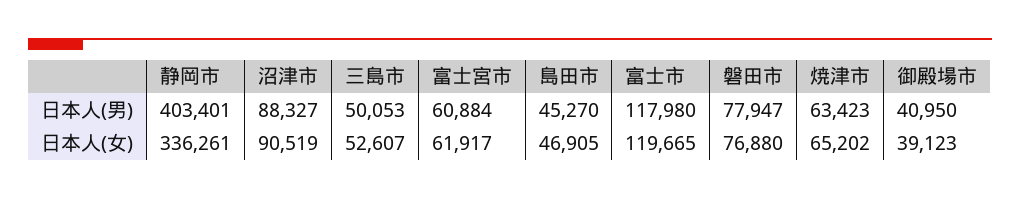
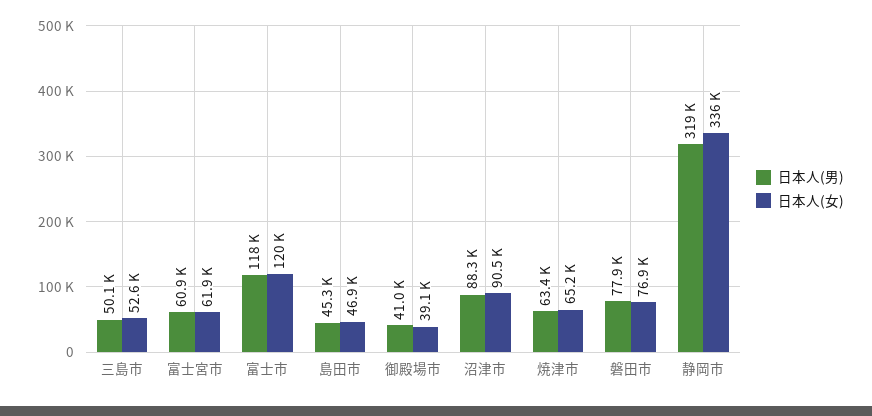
  {
    "日本人(男)": {
-     "静岡市": 403401,
+     "静岡市": 319000,
      "沼津市": 88327,
      "三島市": 50053,
      "富士宮市": 60884,
      "島田市": 45270,
      "富士市": 117980,
      "磐田市": 77947,
      "焼津市": 63423,
      "御殿場市": 40950
    },
    "日本人(女)": {
      "静岡市": 336261,
      "沼津市": 90519,
      "三島市": 52607,
      "富士宮市": 61917,
      "島田市": 46905,
      "富士市": 119665,
      "磐田市": 76880,
      "焼津市": 65202,
      "御殿場市": 39123
    }
  }

